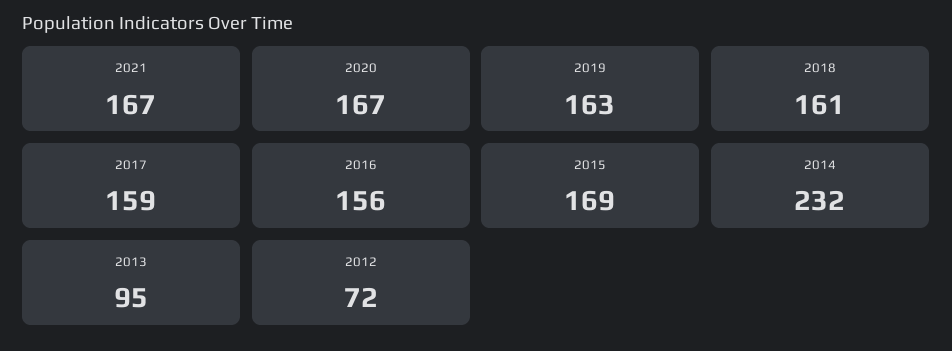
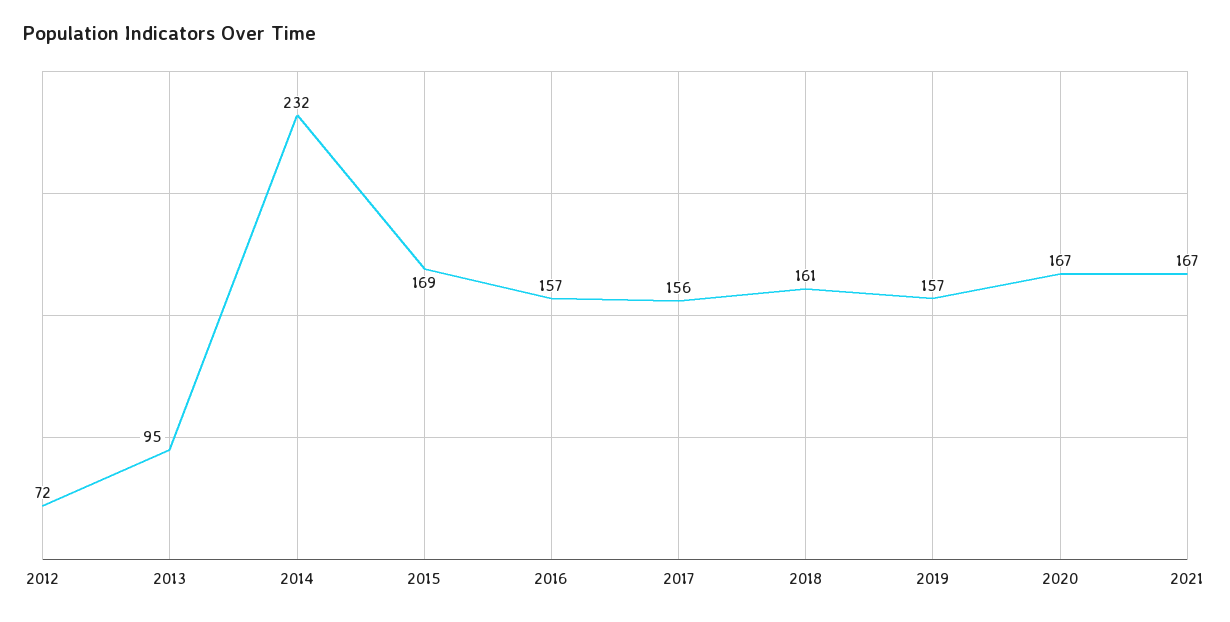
  {
    "2021": 167,
    "2020": 167,
-   "2019": 163,
+   "2019": 157,
    "2018": 161,
-   "2017": 159,
+   "2017": 156,
-   "2016": 156,
+   "2016": 157,
    "2015": 169,
    "2014": 232,
    "2013": 95,
    "2012": 72
  }

